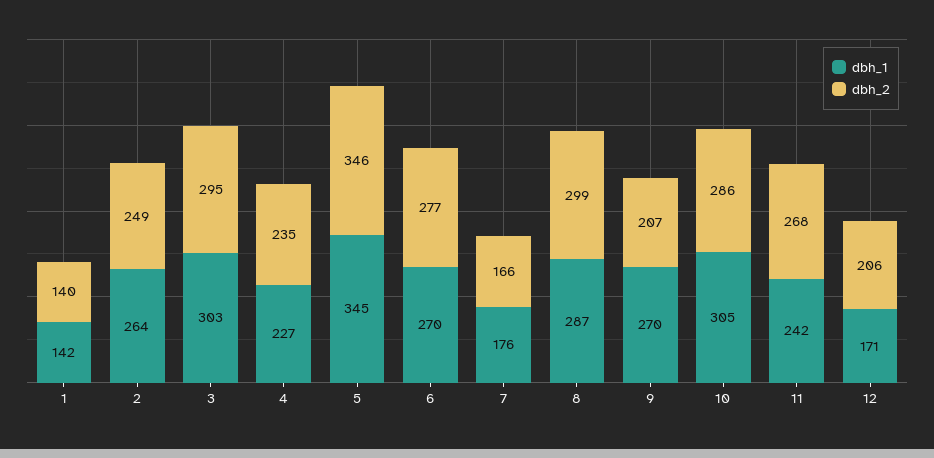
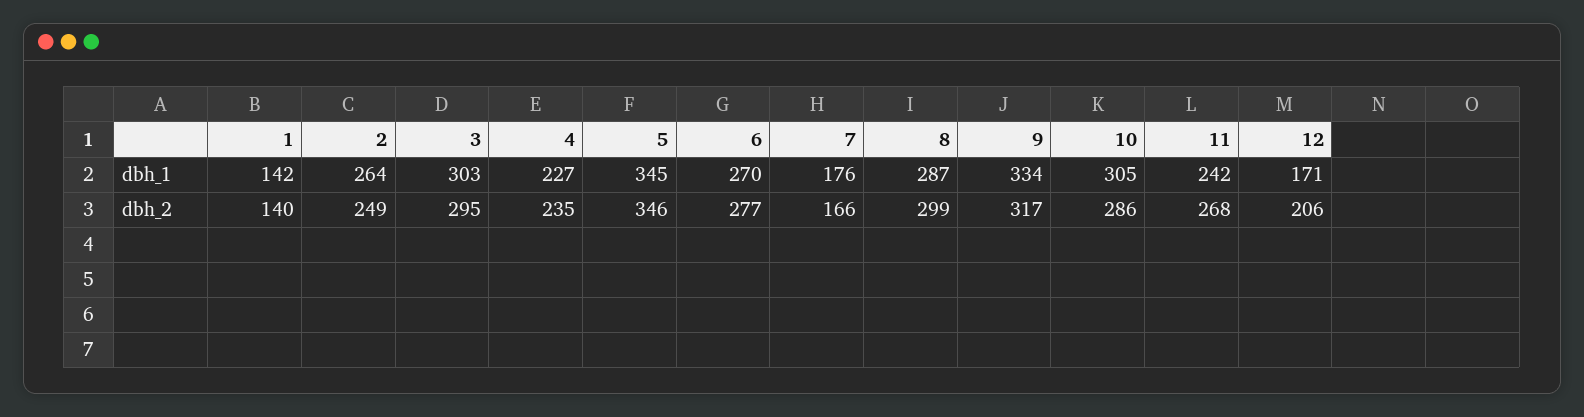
  {
    "dbh_1": {
      "1": 142,
      "2": 264,
      "3": 303,
      "4": 227,
      "5": 345,
      "6": 270,
      "7": 176,
      "8": 287,
-     "9": 270,
+     "9": 334,
      "10": 305,
      "11": 242,
      "12": 171
    },
    "dbh_2": {
      "1": 140,
      "2": 249,
      "3": 295,
      "4": 235,
      "5": 346,
      "6": 277,
      "7": 166,
      "8": 299,
-     "9": 207,
+     "9": 317,
      "10": 286,
      "11": 268,
      "12": 206
    }
  }

